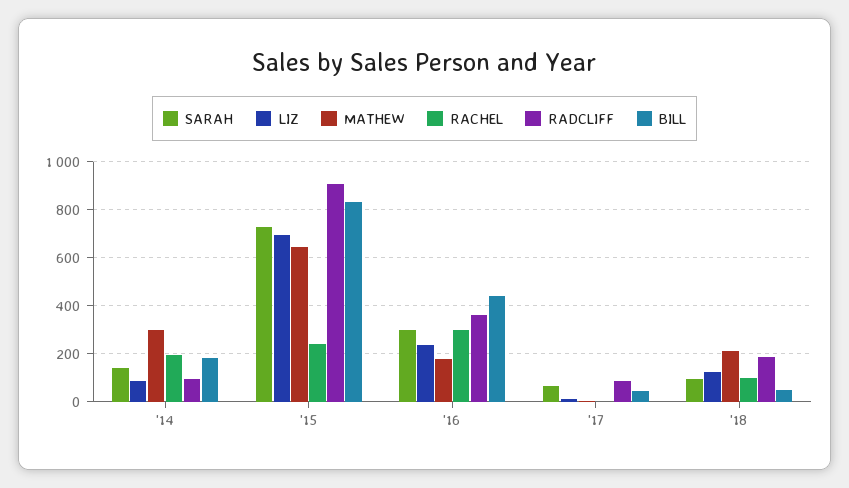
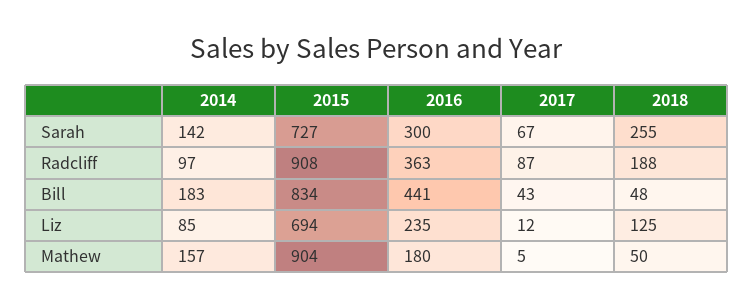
  {
    "SARAH": {
      "'14": 142,
      "'15": 727,
      "'16": 300,
      "'17": 67,
-     "'18": 100
+     "'18": 255
    },
    "LIZ": {
      "'14": 85,
      "'15": 694,
      "'16": 235,
      "'17": 12,
      "'18": 125
    },
    "MATHEW": {
-     "'14": 300,
+     "'14": 157,
-     "'15": 650,
+     "'15": 904,
      "'16": 180,
      "'17": 5,
-     "'18": 200
+     "'18": 50
    },
-   "RACHEL": {
-     "'14": 200,
-     "'15": 250,
-     "'16": 300,
-     "'17": 0,
-     "'18": 100
-   },
    "RADCLIFF": {
      "'14": 97,
      "'15": 908,
      "'16": 363,
      "'17": 87,
      "'18": 188
    },
    "BILL": {
      "'14": 183,
      "'15": 834,
      "'16": 441,
      "'17": 43,
      "'18": 48
    }
  }

